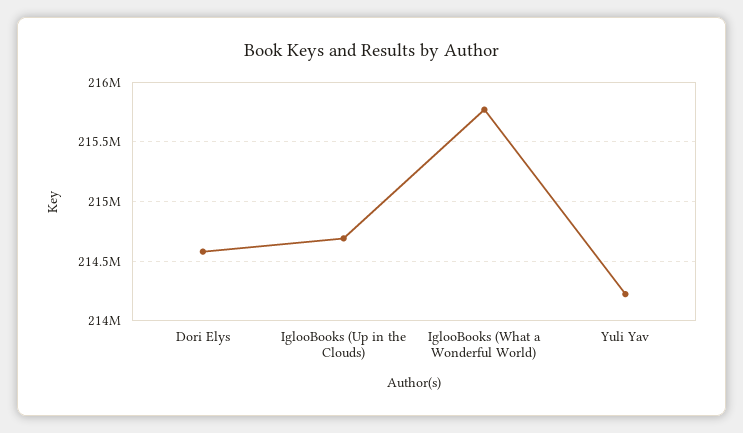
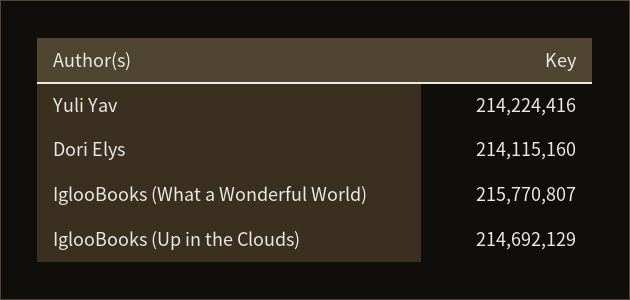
  {
-   "Dori Elys": 214600000,
+   "Dori Elys": 214115160,
    "IglooBooks (Up in the Clouds)": 214692129,
    "IglooBooks (What a Wonderful World)": 215770807,
    "Yuli Yav": 214224416
  }

